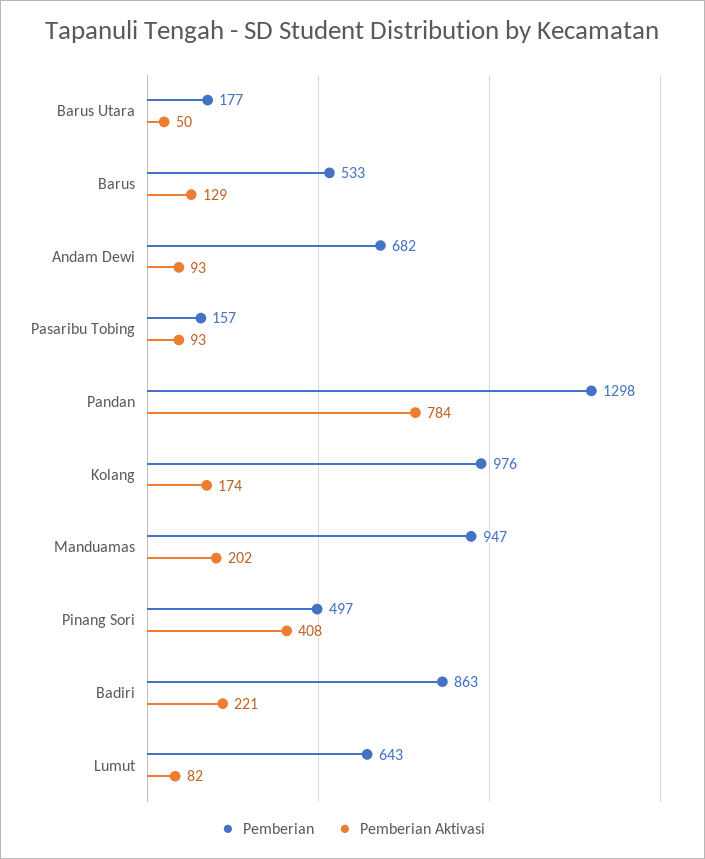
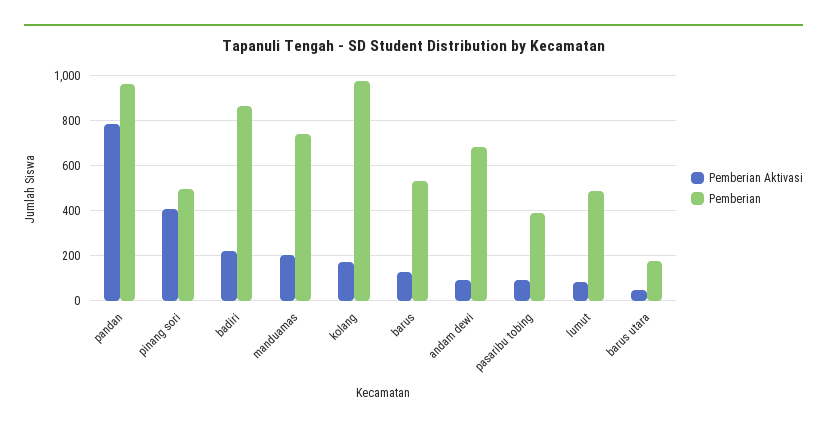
  {
    "Pemberian": {
      "Barus Utara": 177,
      "Barus": 533,
      "Andam Dewi": 682,
-     "Pasaribu Tobing": 157,
+     "Pasaribu Tobing": 400,
-     "Pandan": 1298,
+     "Pandan": 950,
      "Kolang": 976,
-     "Manduamas": 947,
+     "Manduamas": 750,
      "Pinang Sori": 497,
      "Badiri": 863,
-     "Lumut": 643
+     "Lumut": 500
    },
    "Pemberian Aktivasi": {
      "Barus Utara": 50,
      "Barus": 129,
      "Andam Dewi": 93,
      "Pasaribu Tobing": 93,
      "Pandan": 784,
      "Kolang": 174,
      "Manduamas": 202,
      "Pinang Sori": 408,
      "Badiri": 221,
      "Lumut": 82
    }
  }

